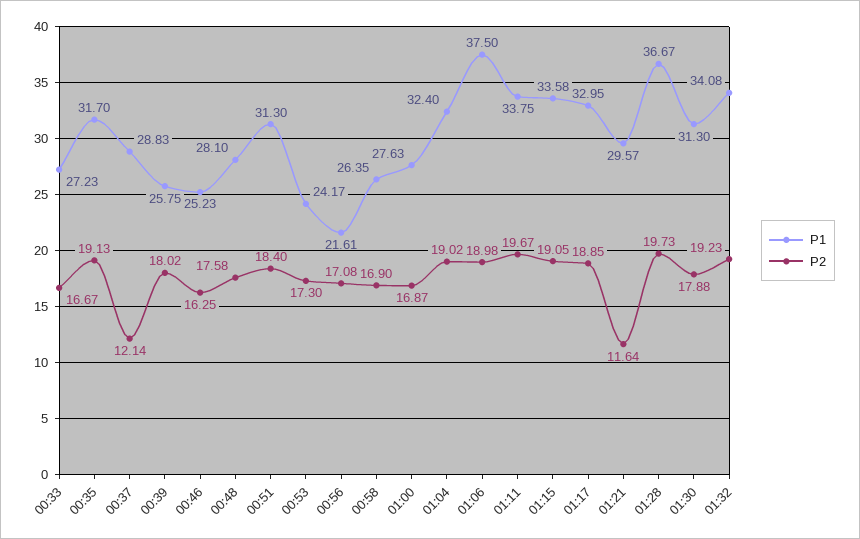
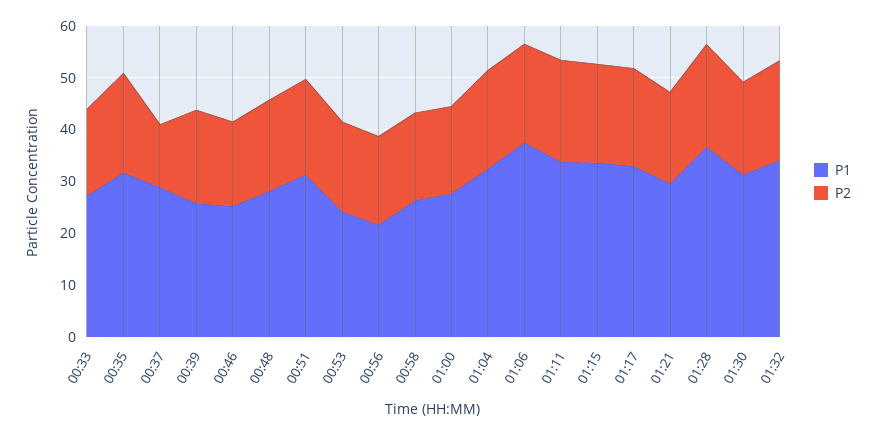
  {
    "P1": {
      "00:33": 27.23,
      "00:35": 31.7,
      "00:37": 28.83,
      "00:39": 25.75,
      "00:46": 25.23,
      "00:48": 28.1,
      "00:51": 31.3,
      "00:53": 24.17,
      "00:56": 21.61,
      "00:58": 26.35,
      "01:00": 27.63,
      "01:04": 32.4,
      "01:06": 37.5,
      "01:11": 33.75,
      "01:15": 33.58,
      "01:17": 32.95,
      "01:21": 29.57,
      "01:28": 36.67,
      "01:30": 31.3,
      "01:32": 34.08
    },
    "P2": {
      "00:33": 16.67,
      "00:35": 19.13,
      "00:37": 12.14,
      "00:39": 18.02,
      "00:46": 16.25,
      "00:48": 17.58,
      "00:51": 18.4,
      "00:53": 17.3,
      "00:56": 17.08,
      "00:58": 16.9,
      "01:00": 16.87,
      "01:04": 19.02,
      "01:06": 18.98,
      "01:11": 19.67,
      "01:15": 19.05,
      "01:17": 18.85,
-     "01:21": 11.64,
+     "01:21": 18,
      "01:28": 19.73,
      "01:30": 17.88,
      "01:32": 19.23
    }
  }

